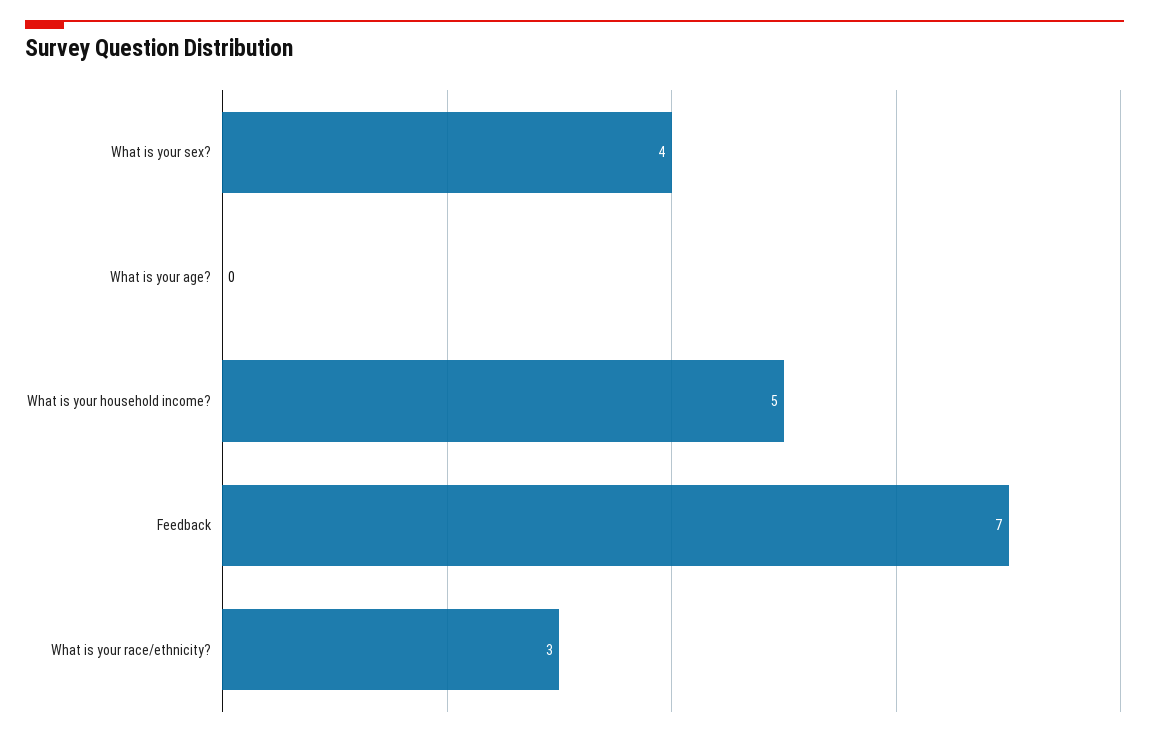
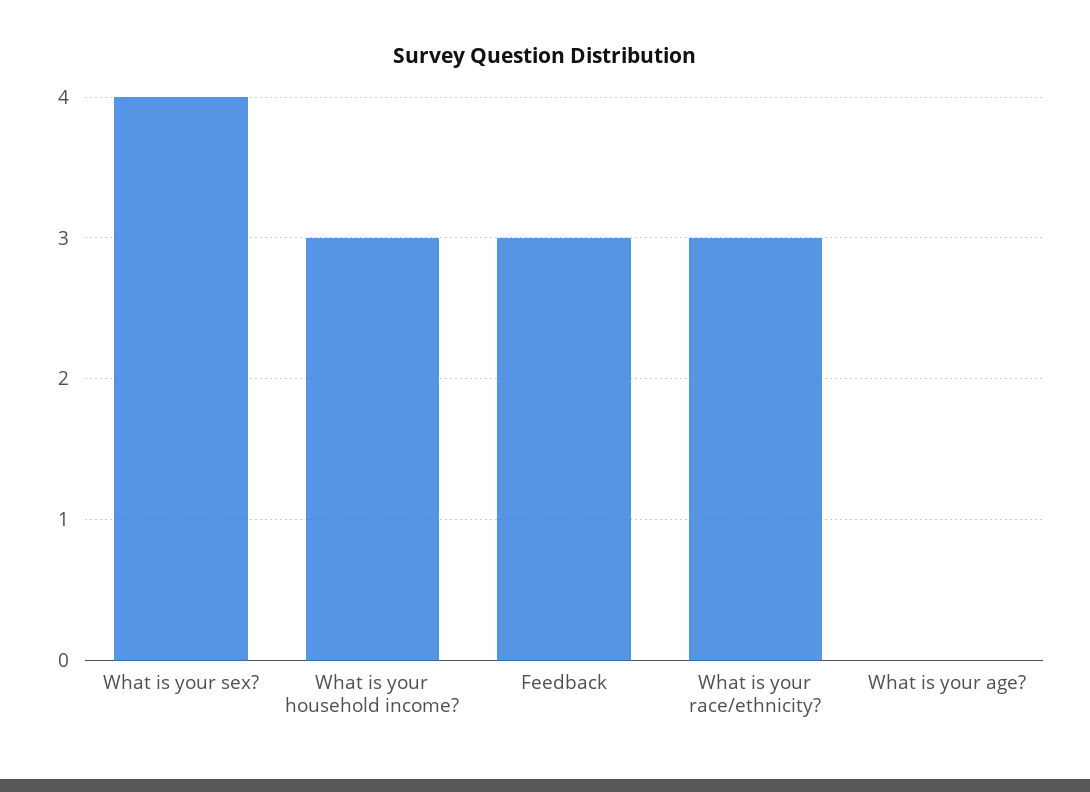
  {
    "What is your sex?": 4,
    "What is your age?": 0,
-   "What is your household income?": 5,
+   "What is your household income?": 3,
-   "Feedback": 7,
+   "Feedback": 3,
    "What is your race/ethnicity?": 3
  }

